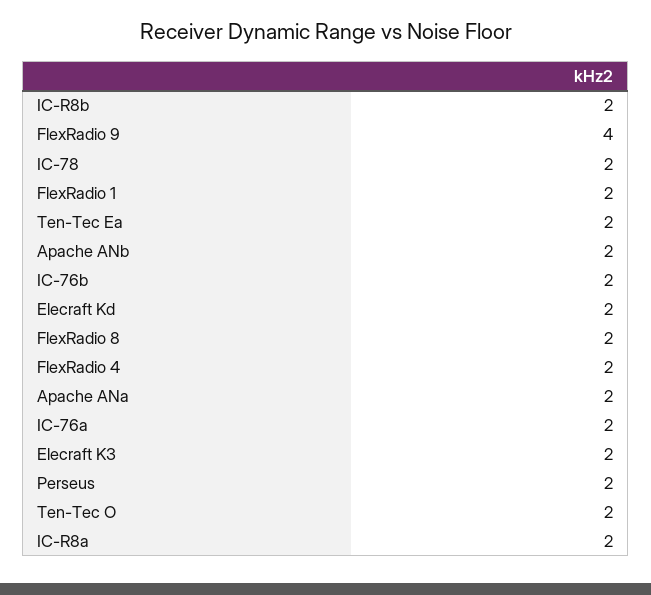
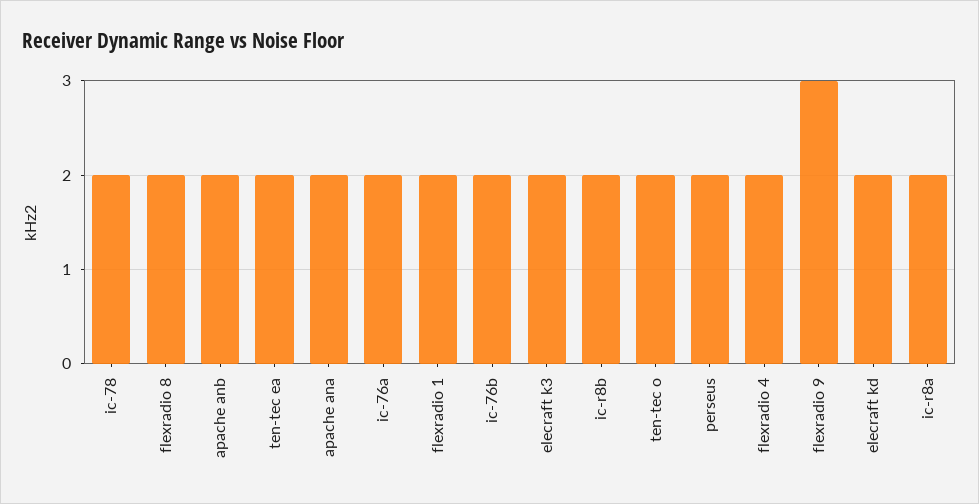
  {
    "IC-R8b": 2,
-   "FlexRadio 9": 4,
+   "FlexRadio 9": 3,
    "IC-78": 2,
    "FlexRadio 1": 2,
    "Ten-Tec Ea": 2,
    "Apache ANb": 2,
    "IC-76b": 2,
    "Elecraft Kd": 2,
    "FlexRadio 8": 2,
    "FlexRadio 4": 2,
    "Apache ANa": 2,
    "IC-76a": 2,
    "Elecraft K3": 2,
    "Perseus": 2,
    "Ten-Tec O": 2,
    "IC-R8a": 2
  }

